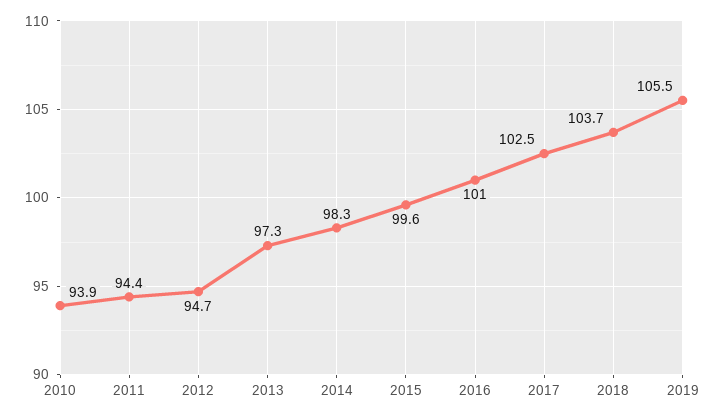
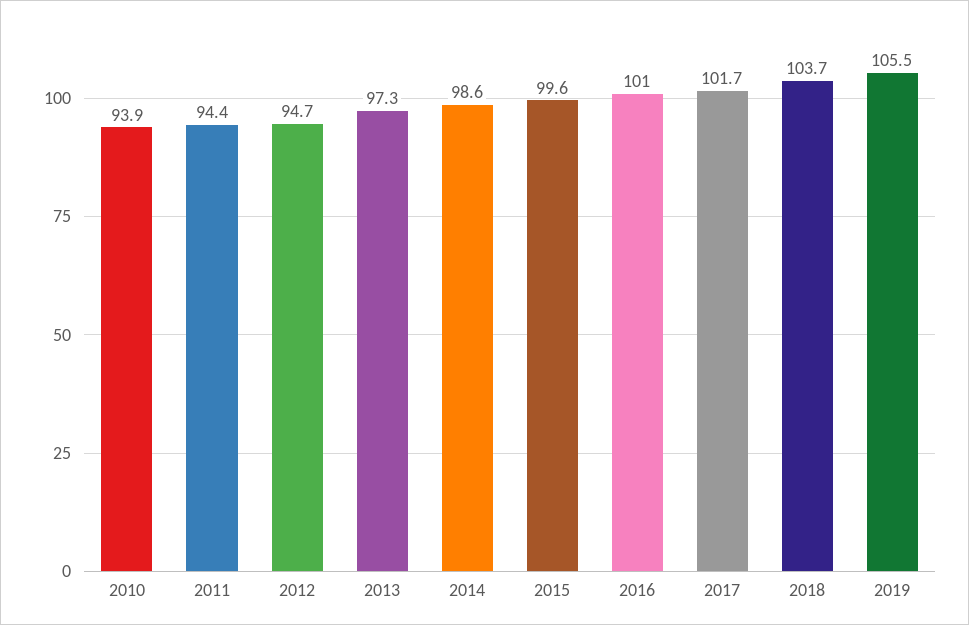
  {
    "2010": 93.9,
    "2011": 94.4,
    "2012": 94.7,
    "2013": 97.3,
-   "2014": 98.3,
+   "2014": 98.6,
    "2015": 99.6,
    "2016": 101,
-   "2017": 102.5,
+   "2017": 101.7,
    "2018": 103.7,
    "2019": 105.5
  }

